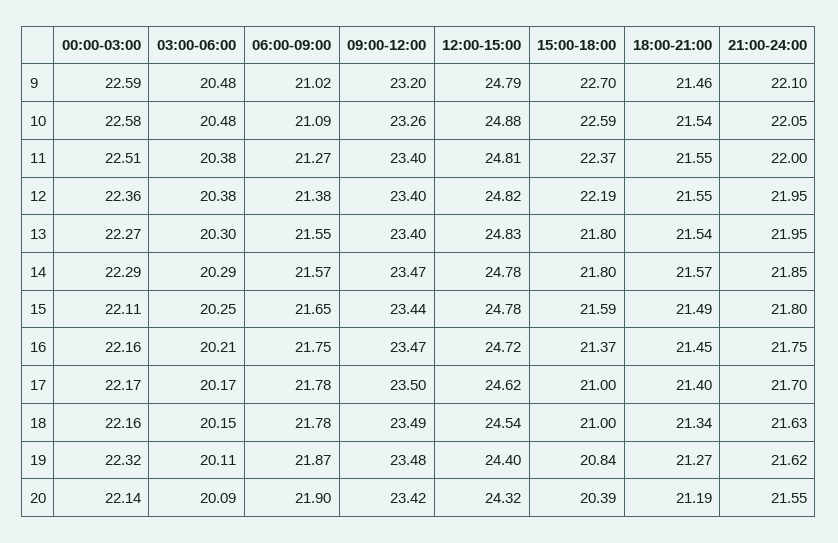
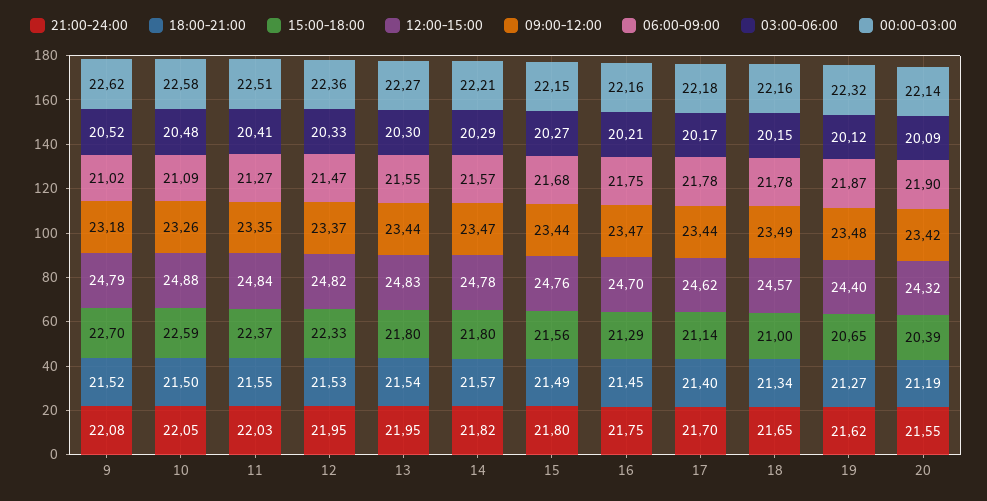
  {
    "00:00-03:00": {
-     "9": 22.59,
+     "9": 22.62,
      "10": 22.58,
      "11": 22.51,
      "12": 22.36,
      "13": 22.27,
-     "14": 22.29,
+     "14": 22.21,
-     "15": 22.11,
+     "15": 22.15,
      "16": 22.16,
-     "17": 22.17,
+     "17": 22.18,
      "18": 22.16,
      "19": 22.32,
      "20": 22.14
    },
    "03:00-06:00": {
-     "9": 20.48,
+     "9": 20.52,
      "10": 20.48,
-     "11": 20.38,
+     "11": 20.41,
-     "12": 20.38,
+     "12": 20.33,
      "13": 20.3,
      "14": 20.29,
-     "15": 20.25,
+     "15": 20.27,
      "16": 20.21,
      "17": 20.17,
      "18": 20.15,
-     "19": 20.11,
+     "19": 20.12,
      "20": 20.09
    },
    "06:00-09:00": {
      "9": 21.02,
      "10": 21.09,
      "11": 21.27,
-     "12": 21.38,
+     "12": 21.47,
      "13": 21.55,
      "14": 21.57,
-     "15": 21.65,
+     "15": 21.68,
      "16": 21.75,
      "17": 21.78,
      "18": 21.78,
      "19": 21.87,
      "20": 21.9
    },
    "09:00-12:00": {
-     "9": 23.2,
+     "9": 23.18,
      "10": 23.26,
-     "11": 23.4,
+     "11": 23.35,
-     "12": 23.4,
+     "12": 23.37,
-     "13": 23.4,
+     "13": 23.44,
      "14": 23.47,
      "15": 23.44,
      "16": 23.47,
-     "17": 23.5,
+     "17": 23.44,
      "18": 23.49,
      "19": 23.48,
      "20": 23.42
    },
    "12:00-15:00": {
      "9": 24.79,
      "10": 24.88,
-     "11": 24.81,
+     "11": 24.84,
      "12": 24.82,
      "13": 24.83,
      "14": 24.78,
-     "15": 24.78,
+     "15": 24.76,
-     "16": 24.72,
+     "16": 24.7,
      "17": 24.62,
-     "18": 24.54,
+     "18": 24.57,
      "19": 24.4,
      "20": 24.32
    },
    "15:00-18:00": {
      "9": 22.7,
      "10": 22.59,
      "11": 22.37,
-     "12": 22.19,
+     "12": 22.33,
      "13": 21.8,
      "14": 21.8,
-     "15": 21.59,
+     "15": 21.56,
-     "16": 21.37,
+     "16": 21.29,
-     "17": 21,
+     "17": 21.14,
      "18": 21,
-     "19": 20.84,
+     "19": 20.65,
      "20": 20.39
    },
    "18:00-21:00": {
-     "9": 21.46,
+     "9": 21.52,
-     "10": 21.54,
+     "10": 21.5,
      "11": 21.55,
-     "12": 21.55,
+     "12": 21.53,
      "13": 21.54,
      "14": 21.57,
      "15": 21.49,
      "16": 21.45,
      "17": 21.4,
      "18": 21.34,
      "19": 21.27,
      "20": 21.19
    },
    "21:00-24:00": {
-     "9": 22.1,
+     "9": 22.08,
      "10": 22.05,
-     "11": 22,
+     "11": 22.03,
      "12": 21.95,
      "13": 21.95,
-     "14": 21.85,
+     "14": 21.82,
      "15": 21.8,
      "16": 21.75,
      "17": 21.7,
-     "18": 21.63,
+     "18": 21.65,
      "19": 21.62,
      "20": 21.55
    }
  }

